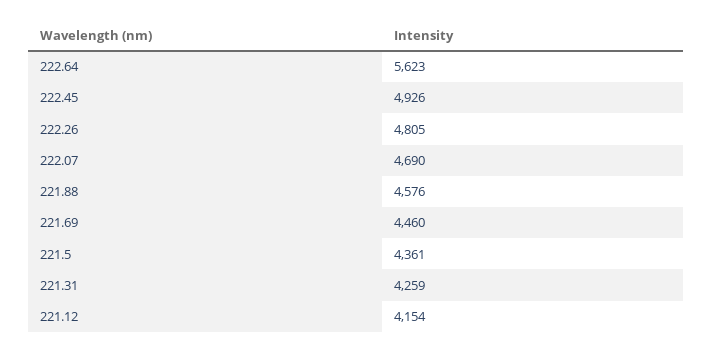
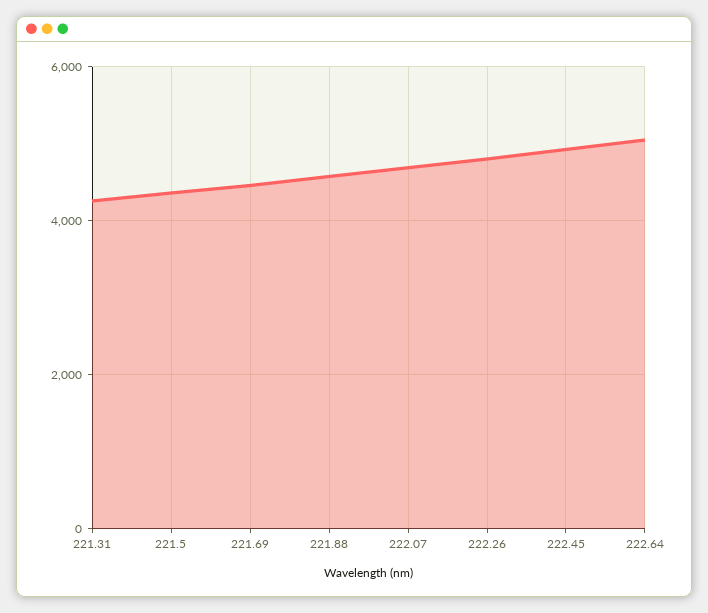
  {
-   "222.64": 5623,
+   "222.64": 5000,
    "222.45": 4926,
    "222.26": 4805,
    "222.07": 4690,
    "221.88": 4576,
    "221.69": 4460,
    "221.5": 4361,
-   "221.31": 4259,
+   "221.31": 4259
-   "221.12": 4154
  }

